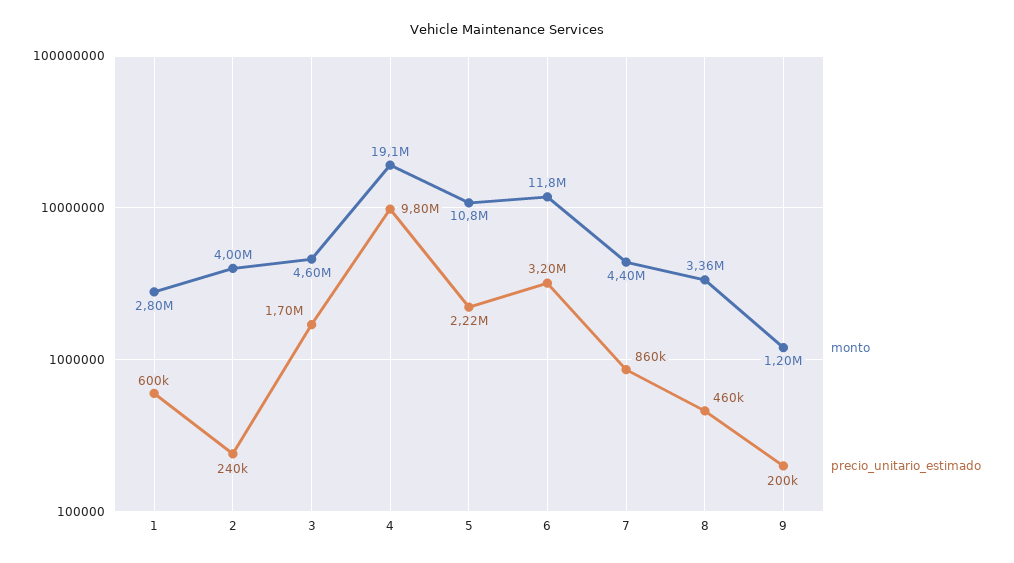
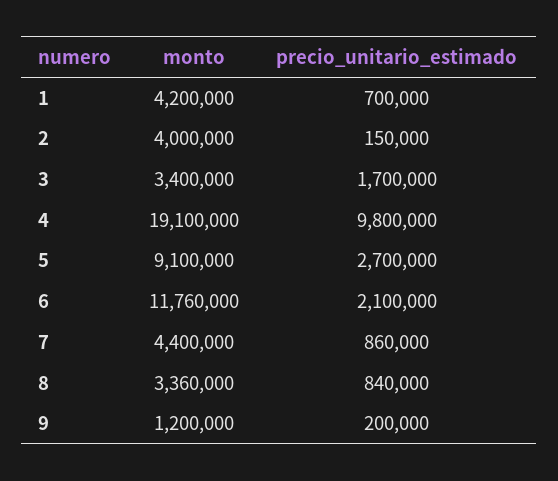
  {
    "monto": {
-     "1": 2800000,
+     "1": 4200000,
      "2": 4000000,
-     "3": 4600000,
+     "3": 3400000,
      "4": 19100000,
-     "5": 10800000,
+     "5": 9100000,
      "6": 11760000,
      "7": 4400000,
      "8": 3360000,
      "9": 1200000
    },
    "precio_unitario_estimado": {
-     "1": 600000,
+     "1": 700000,
-     "2": 240000,
+     "2": 150000,
      "3": 1700000,
      "4": 9800000,
-     "5": 2220000,
+     "5": 2700000,
-     "6": 3200000,
+     "6": 2100000,
      "7": 860000,
-     "8": 460000,
+     "8": 840000,
      "9": 200000
    }
  }

